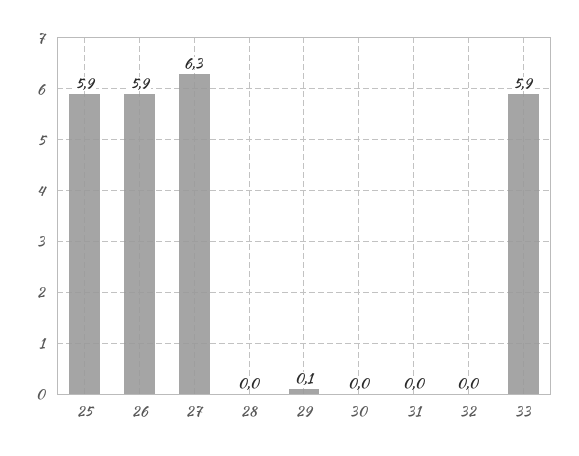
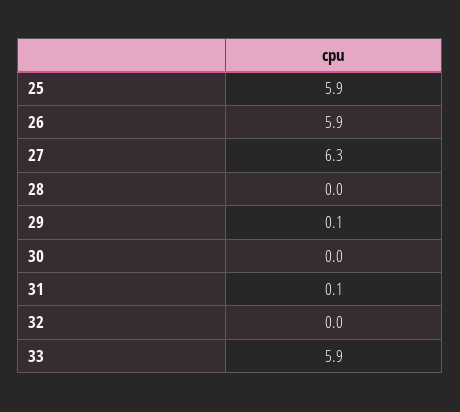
  {
    "25": 5.9,
    "26": 5.9,
    "27": 6.3,
    "28": 0,
    "29": 0.1,
    "30": 0,
-   "31": 0,
+   "31": 0.1,
    "32": 0,
    "33": 5.9
  }

